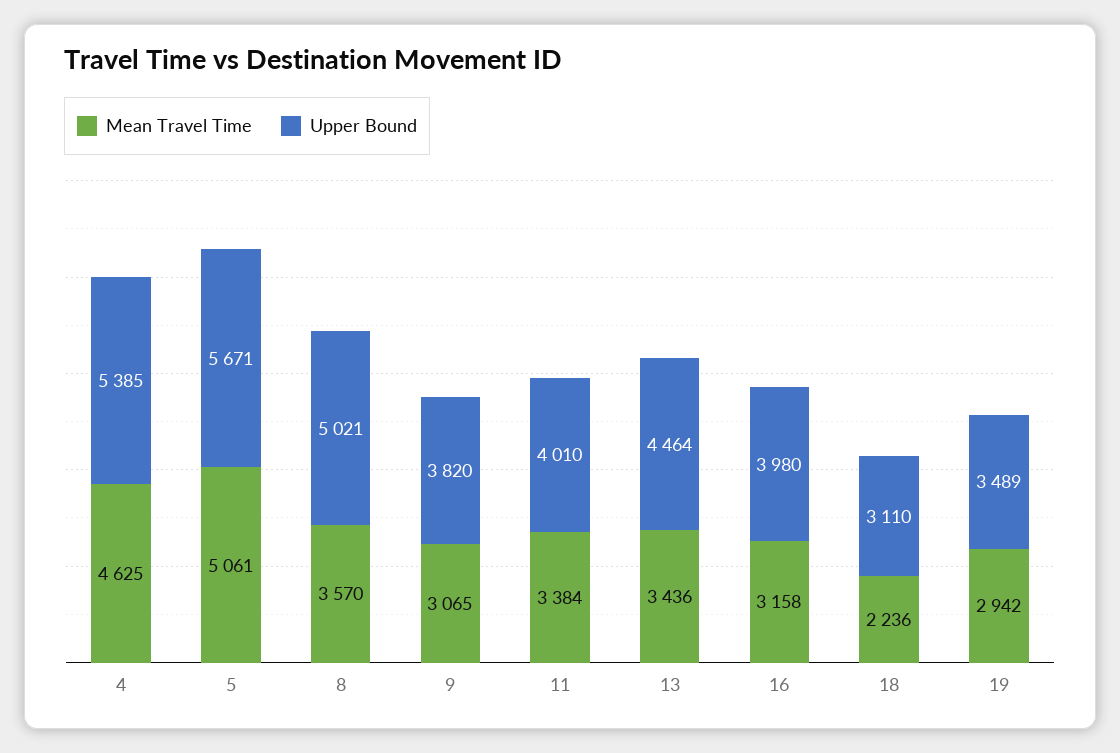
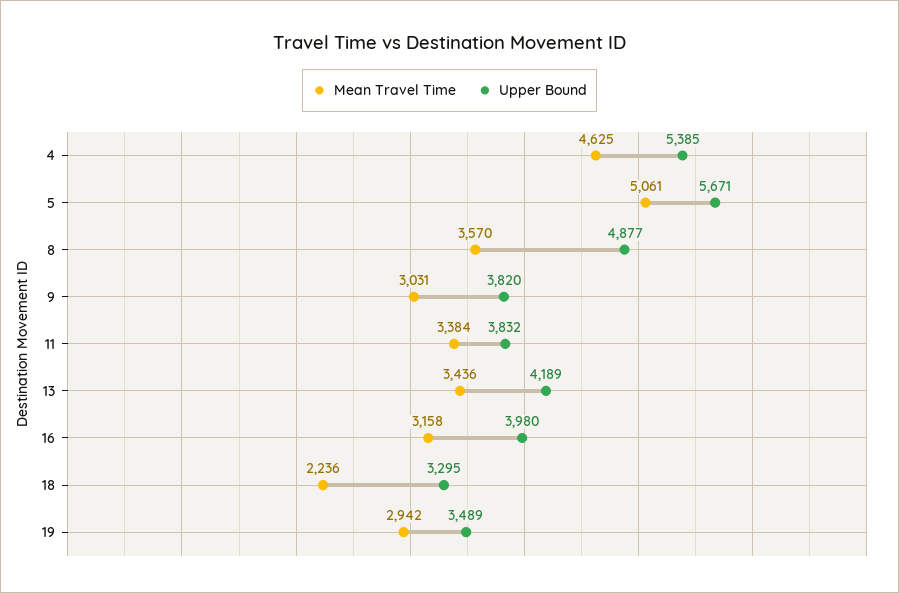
  {
    "Mean Travel Time": {
      "4": 4625,
      "5": 5061,
      "8": 3570,
-     "9": 3065,
+     "9": 3031,
      "11": 3384,
      "13": 3436,
      "16": 3158,
      "18": 2236,
      "19": 2942
    },
    "Upper Bound": {
      "4": 5385,
      "5": 5671,
-     "8": 5021,
+     "8": 4877,
      "9": 3820,
-     "11": 4010,
+     "11": 3832,
-     "13": 4464,
+     "13": 4189,
      "16": 3980,
-     "18": 3110,
+     "18": 3295,
      "19": 3489
    }
  }

